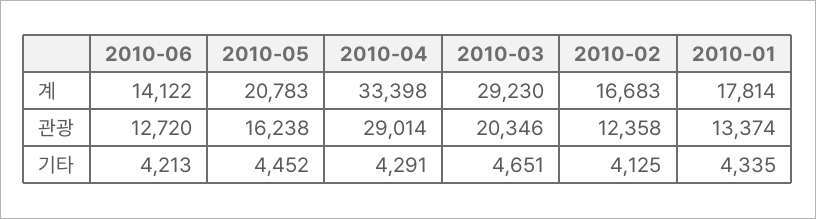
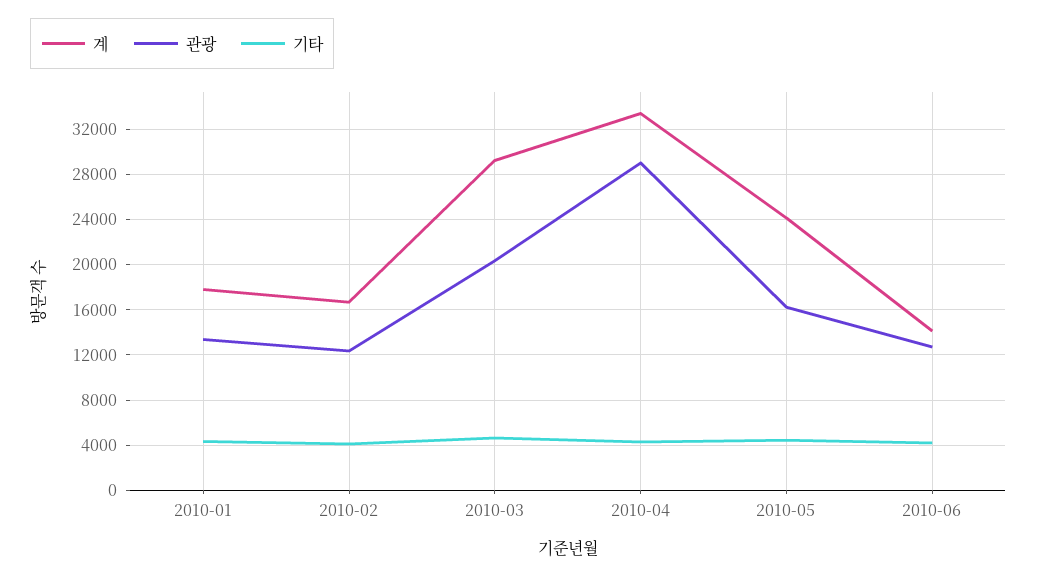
  {
    "계": {
      "2010-06": 14122,
-     "2010-05": 20783,
+     "2010-05": 24000,
      "2010-04": 33398,
      "2010-03": 29230,
      "2010-02": 16683,
      "2010-01": 17814
    },
    "관광": {
      "2010-06": 12720,
      "2010-05": 16238,
      "2010-04": 29014,
      "2010-03": 20346,
      "2010-02": 12358,
      "2010-01": 13374
    },
    "기타": {
      "2010-06": 4213,
      "2010-05": 4452,
      "2010-04": 4291,
      "2010-03": 4651,
      "2010-02": 4125,
      "2010-01": 4335
    }
  }

